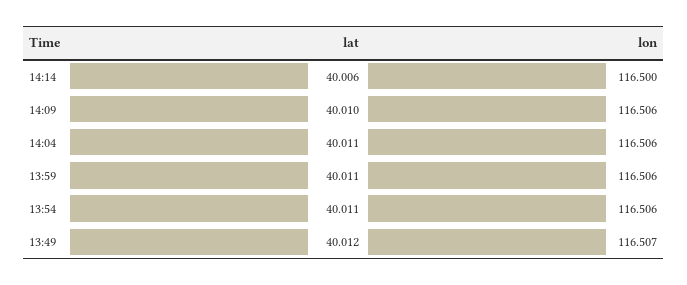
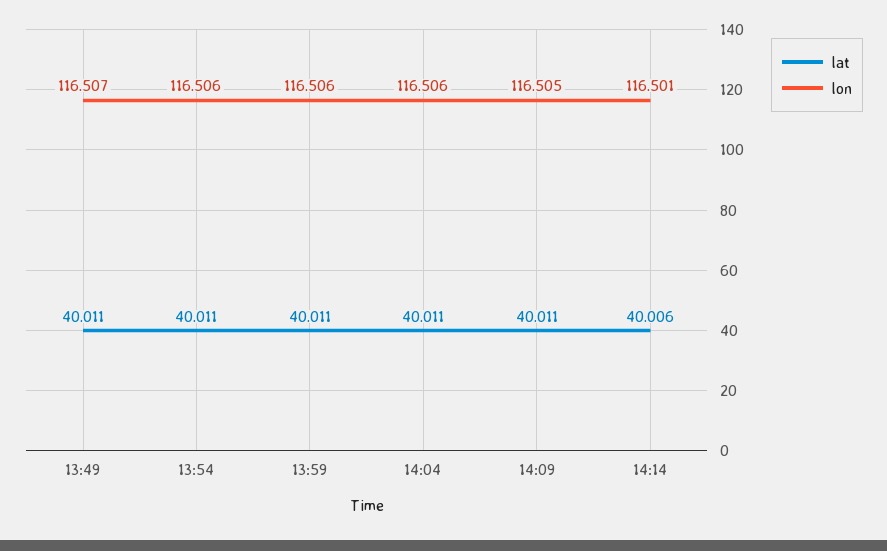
  {
    "lat": {
      "14:14": 40.006,
-     "14:09": 40.01,
+     "14:09": 40.011,
      "14:04": 40.011,
      "13:59": 40.011,
      "13:54": 40.011,
-     "13:49": 40.012
+     "13:49": 40.011
    },
    "lon": {
-     "14:14": 116.5,
+     "14:14": 116.501,
-     "14:09": 116.506,
+     "14:09": 116.505,
      "14:04": 116.506,
      "13:59": 116.506,
      "13:54": 116.506,
      "13:49": 116.507
    }
  }

